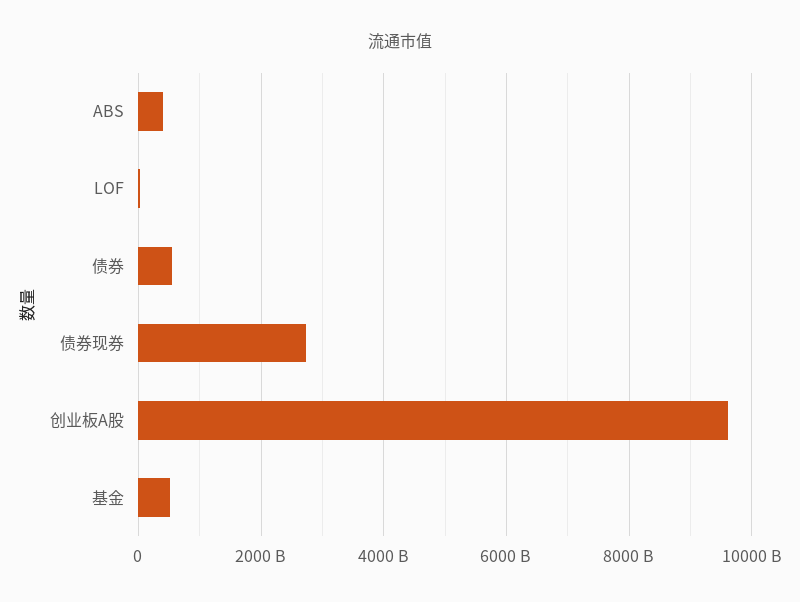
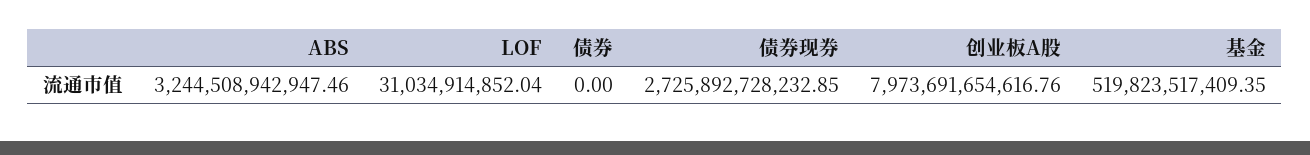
  {
-   "ABS": 400000000000,
+   "ABS": 3244508942947.46,
    "LOF": 31034914852.04,
-   "债券": 600000000000,
+   "债券": 0,
    "债券现券": 2725892728232.85,
-   "创业板A股": 9600000000000,
+   "创业板A股": 7973691654616.76,
    "基金": 519823517409.35
  }

